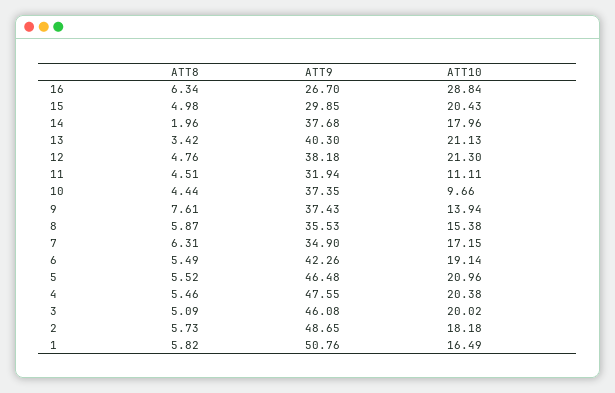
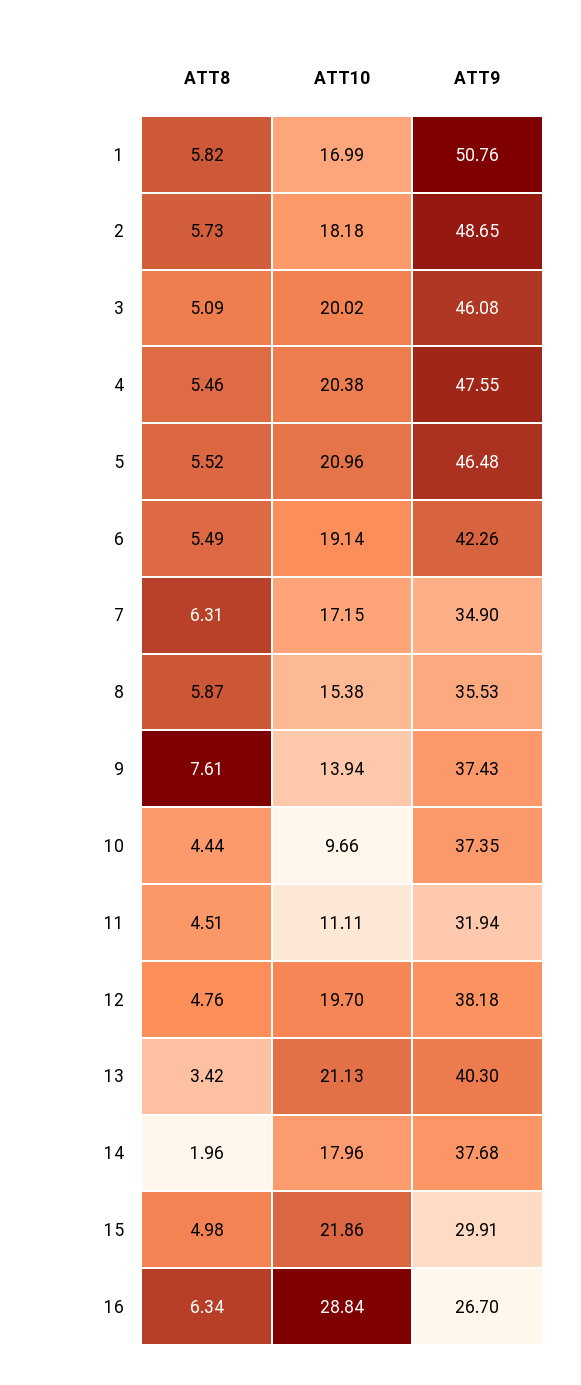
  {
    "ATT8": {
      "16": 6.34,
      "15": 4.98,
      "14": 1.96,
      "13": 3.42,
      "12": 4.76,
      "11": 4.51,
      "10": 4.44,
      "9": 7.61,
      "8": 5.87,
      "7": 6.31,
      "6": 5.49,
      "5": 5.52,
      "4": 5.46,
      "3": 5.09,
      "2": 5.73,
      "1": 5.82
    },
    "ATT9": {
      "16": 26.7,
-     "15": 29.85,
+     "15": 29.91,
      "14": 37.68,
      "13": 40.3,
      "12": 38.18,
      "11": 31.94,
      "10": 37.35,
      "9": 37.43,
      "8": 35.53,
      "7": 34.9,
      "6": 42.26,
      "5": 46.48,
      "4": 47.55,
      "3": 46.08,
      "2": 48.65,
      "1": 50.76
    },
    "ATT10": {
      "16": 28.84,
-     "15": 20.43,
+     "15": 21.86,
      "14": 17.96,
      "13": 21.13,
-     "12": 21.3,
+     "12": 19.7,
      "11": 11.11,
      "10": 9.66,
      "9": 13.94,
      "8": 15.38,
      "7": 17.15,
      "6": 19.14,
      "5": 20.96,
      "4": 20.38,
      "3": 20.02,
      "2": 18.18,
-     "1": 16.49
+     "1": 16.99
    }
  }

